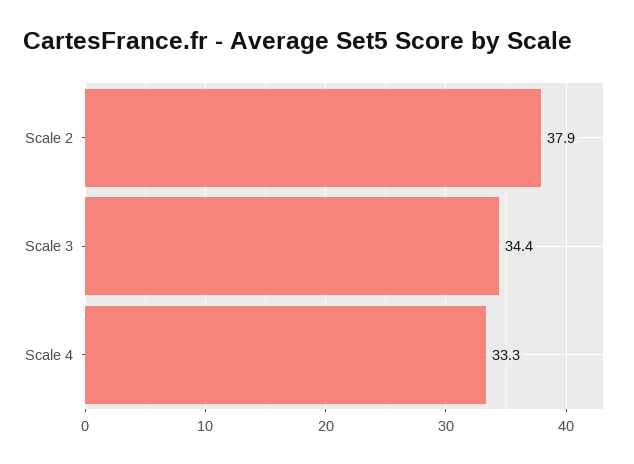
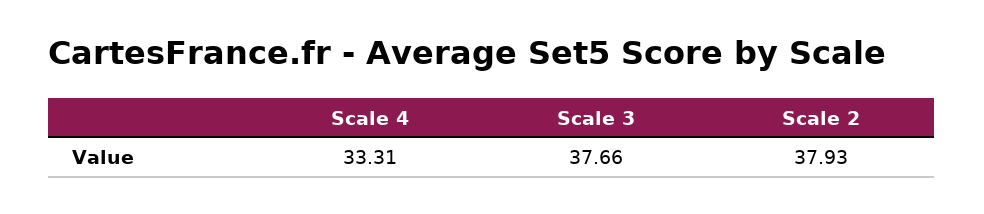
  {
    "Scale 2": 37.93,
-   "Scale 3": 34.4,
+   "Scale 3": 37.66,
    "Scale 4": 33.31
  }

